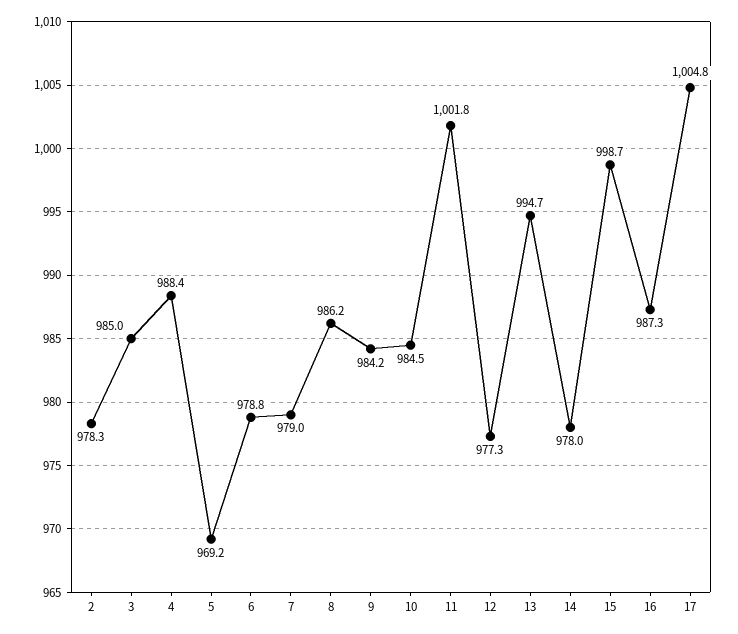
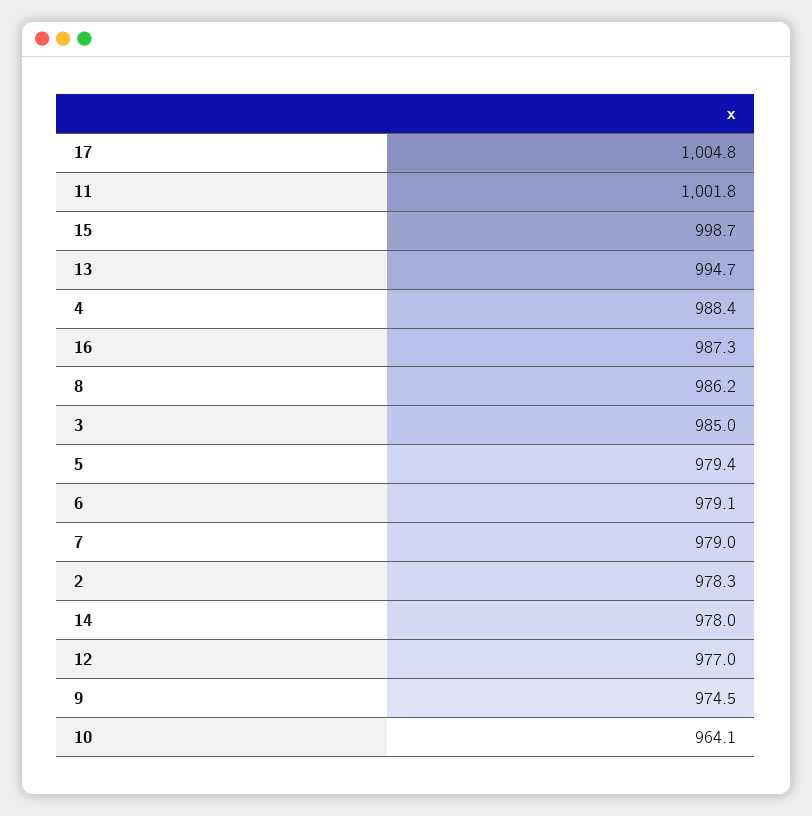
  {
    "2": 978.3,
    "3": 985,
    "4": 988.4,
-   "5": 969.2,
+   "5": 979.4,
-   "6": 978.8,
+   "6": 979.1,
    "7": 979,
    "8": 986.2,
-   "9": 984.2,
+   "9": 974.5,
-   "10": 984.5,
+   "10": 964.1,
    "11": 1001.8,
-   "12": 977.3,
+   "12": 977,
    "13": 994.7,
    "14": 978,
    "15": 998.7,
    "16": 987.3,
    "17": 1004.8
  }

